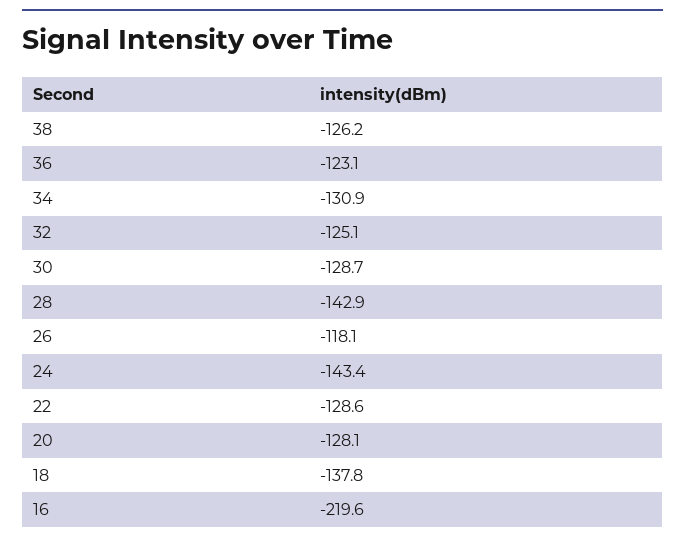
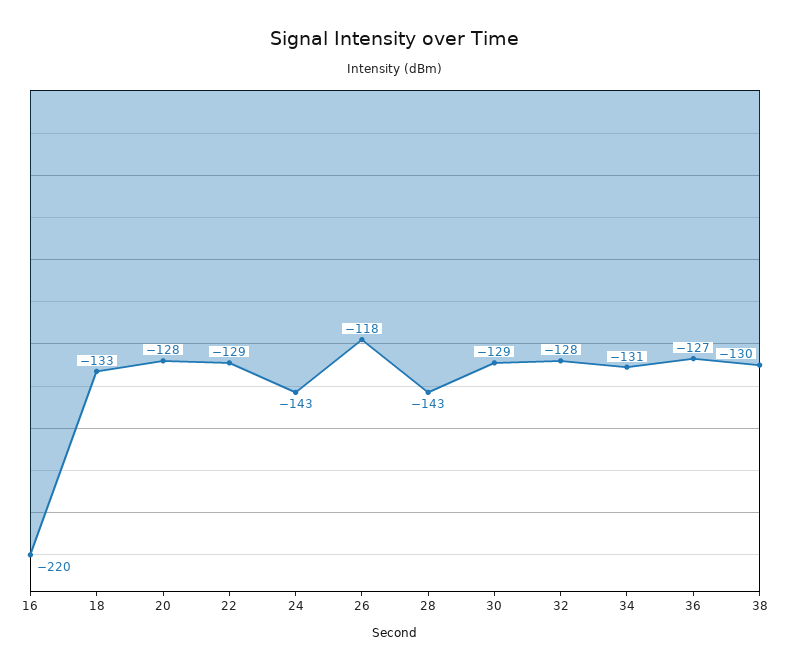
  {
-   "38": -126.2,
+   "38": -130,
-   "36": -123.1,
+   "36": -127,
    "34": -130.9,
-   "32": -125.1,
+   "32": -128,
    "30": -128.7,
    "28": -142.9,
    "26": -118.1,
    "24": -143.4,
    "22": -128.6,
    "20": -128.1,
-   "18": -137.8,
+   "18": -133,
    "16": -219.6
  }

